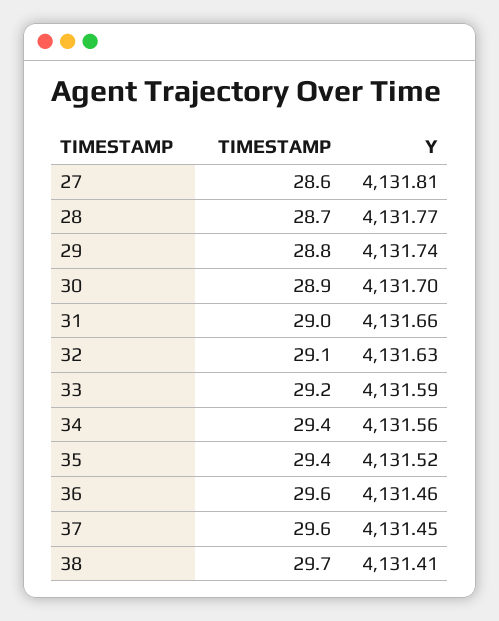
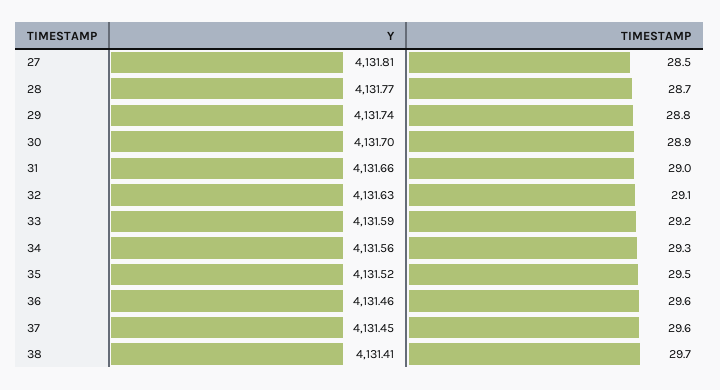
  {
    "TIMESTAMP": {
-     "27": 28.6,
+     "27": 28.5,
      "28": 28.7,
      "29": 28.8,
      "30": 28.9,
      "31": 29,
      "32": 29.1,
      "33": 29.2,
-     "34": 29.4,
+     "34": 29.3,
-     "35": 29.4,
+     "35": 29.5,
      "36": 29.6,
      "37": 29.6,
      "38": 29.7
    },
    "Y": {
      "27": 4131.81,
      "28": 4131.77,
      "29": 4131.74,
      "30": 4131.7,
      "31": 4131.66,
      "32": 4131.63,
      "33": 4131.59,
      "34": 4131.56,
      "35": 4131.52,
      "36": 4131.46,
      "37": 4131.45,
      "38": 4131.41
    }
  }

